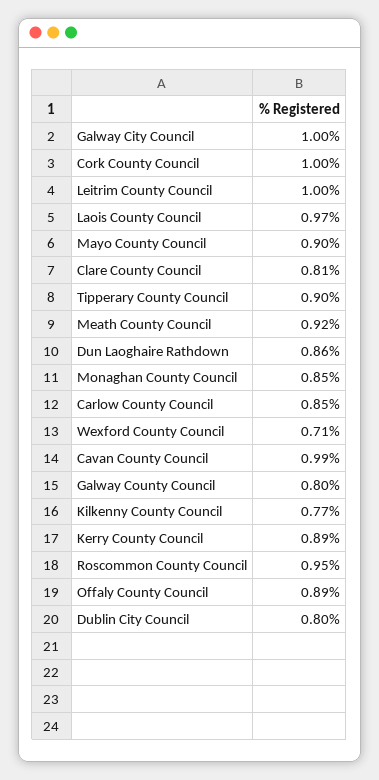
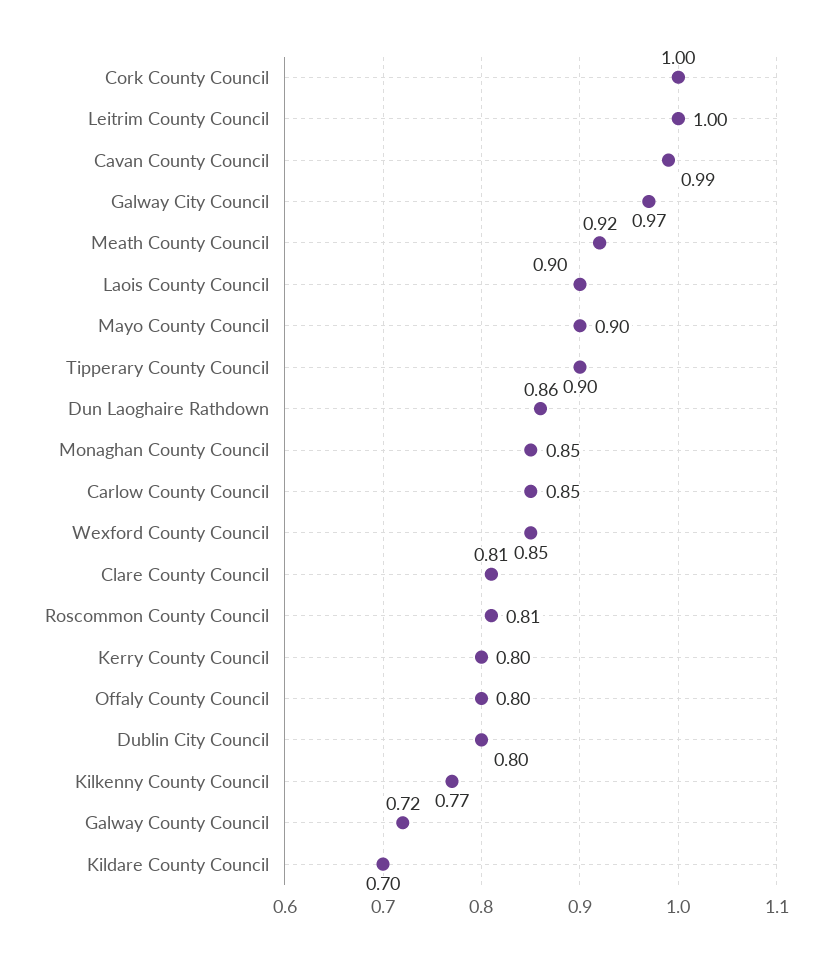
  {
-   "Galway City Council": 1,
+   "Galway City Council": 0.97,
    "Cork County Council": 1,
    "Leitrim County Council": 1,
-   "Laois County Council": 0.97,
+   "Laois County Council": 0.9,
    "Mayo County Council": 0.9,
    "Clare County Council": 0.81,
    "Tipperary County Council": 0.9,
    "Meath County Council": 0.92,
    "Dun Laoghaire Rathdown": 0.86,
    "Monaghan County Council": 0.85,
    "Carlow County Council": 0.85,
-   "Wexford County Council": 0.71,
+   "Wexford County Council": 0.85,
    "Cavan County Council": 0.99,
-   "Galway County Council": 0.8,
+   "Galway County Council": 0.72,
    "Kilkenny County Council": 0.77,
-   "Kerry County Council": 0.89,
+   "Kerry County Council": 0.8,
-   "Roscommon County Council": 0.95,
+   "Roscommon County Council": 0.81,
-   "Offaly County Council": 0.89,
+   "Offaly County Council": 0.8,
-   "Dublin City Council": 0.8
+   "Dublin City Council": 0.8,
+   "Kildare County Council": 0.7
  }

